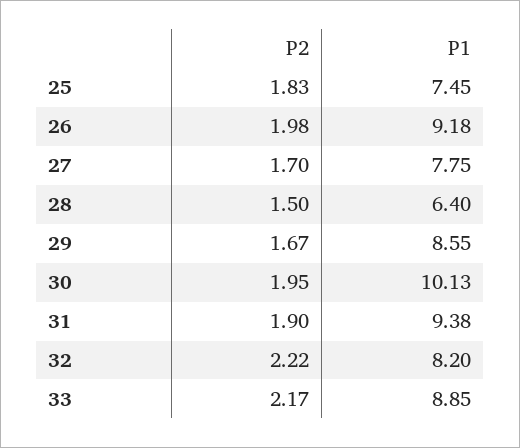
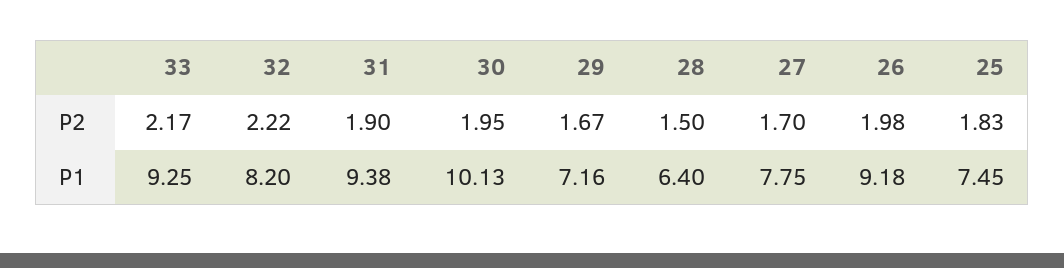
  {
    "P2": {
      "25": 1.83,
      "26": 1.98,
      "27": 1.7,
      "28": 1.5,
      "29": 1.67,
      "30": 1.95,
      "31": 1.9,
      "32": 2.22,
      "33": 2.17
    },
    "P1": {
      "25": 7.45,
      "26": 9.18,
      "27": 7.75,
      "28": 6.4,
-     "29": 8.55,
+     "29": 7.16,
      "30": 10.13,
      "31": 9.38,
      "32": 8.2,
-     "33": 8.85
+     "33": 9.25
    }
  }

